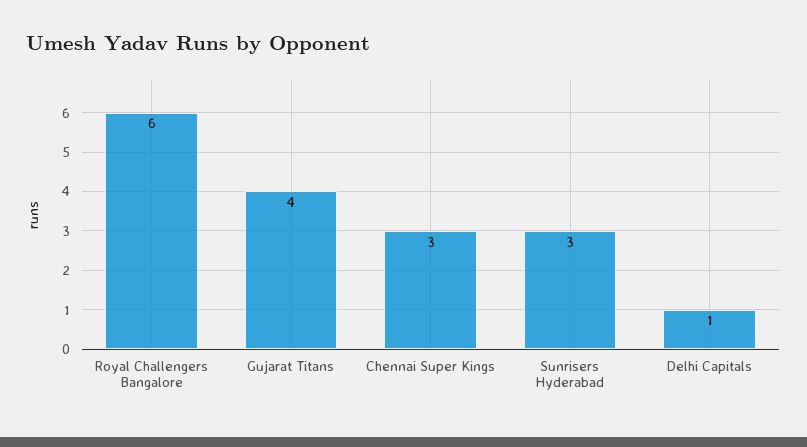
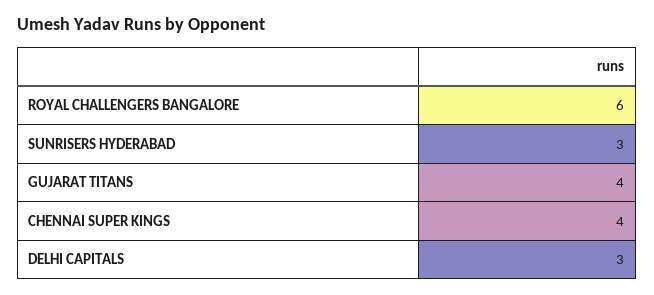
  {
    "Royal Challengers Bangalore": 6,
    "Gujarat Titans": 4,
-   "Chennai Super Kings": 3,
+   "Chennai Super Kings": 4,
    "Sunrisers Hyderabad": 3,
-   "Delhi Capitals": 1
+   "Delhi Capitals": 3
  }

